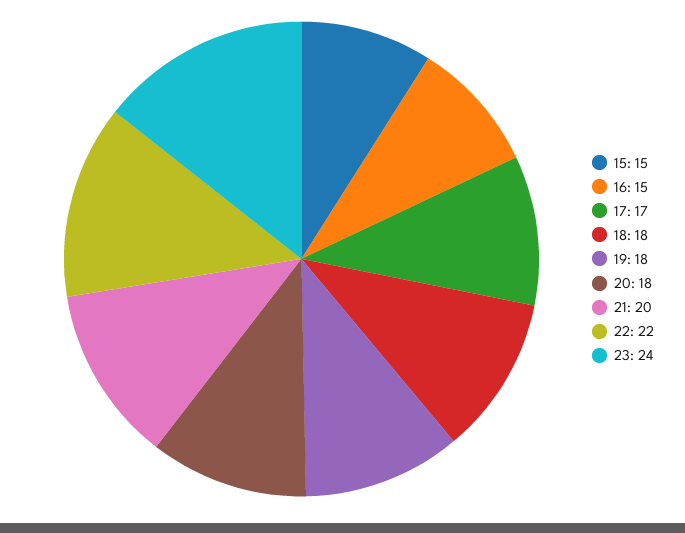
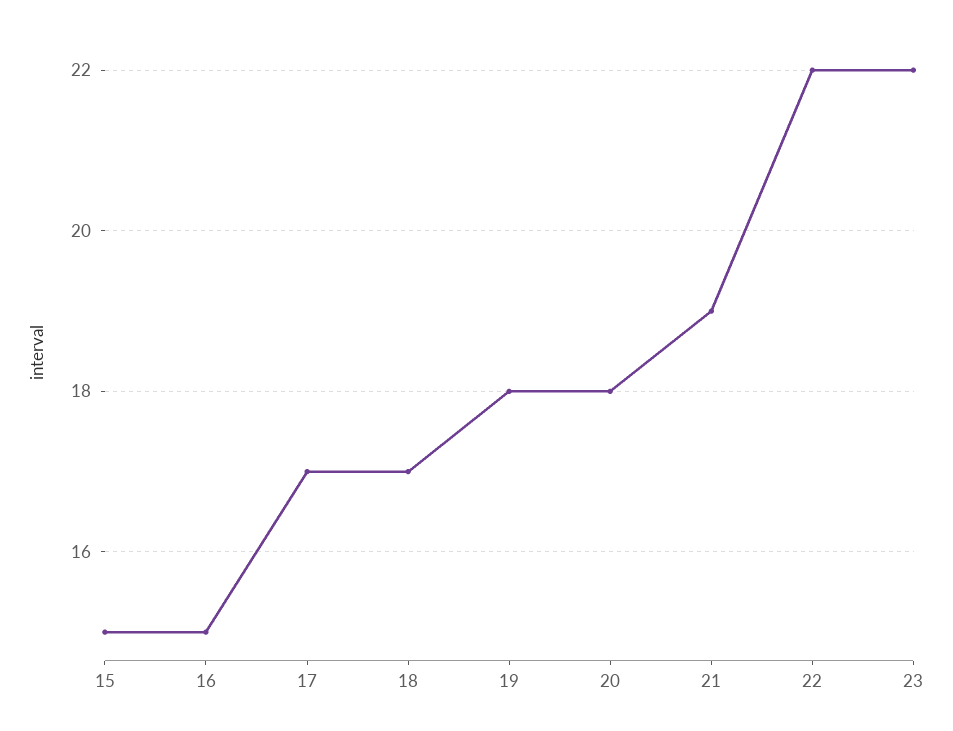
  {
    "15": 15,
    "16": 15,
    "17": 17,
-   "18": 18,
+   "18": 17,
    "19": 18,
    "20": 18,
-   "21": 20,
+   "21": 19,
    "22": 22,
-   "23": 24
+   "23": 22
  }

